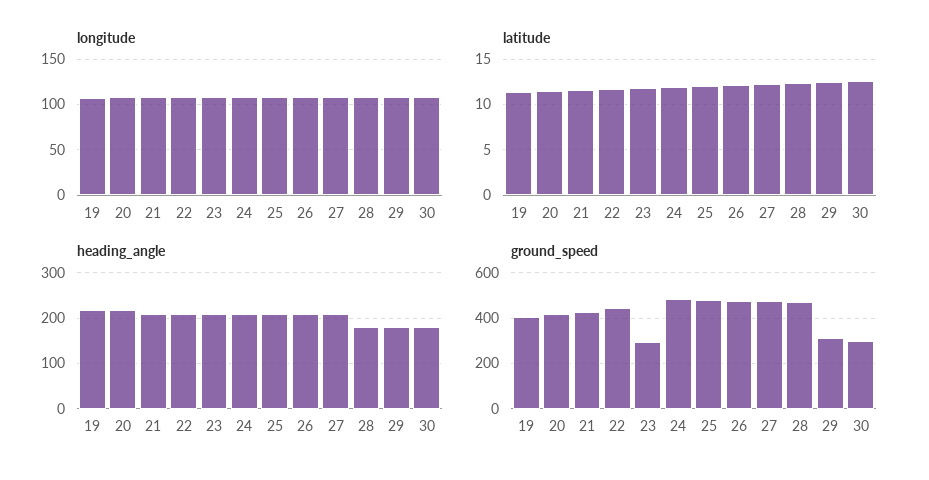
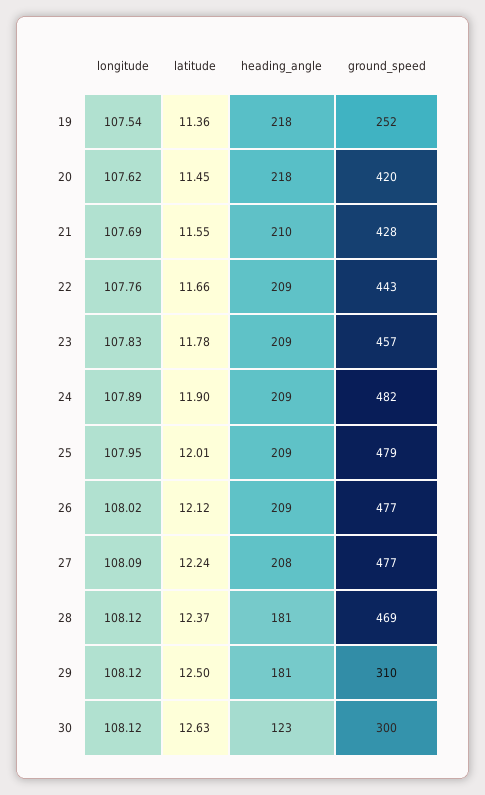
  {
    "longitude": {
      "19": 107.54,
      "20": 107.62,
      "21": 107.69,
      "22": 107.76,
      "23": 107.83,
      "24": 107.89,
      "25": 107.95,
      "26": 108.02,
      "27": 108.09,
      "28": 108.12,
      "29": 108.12,
      "30": 108.12
    },
    "latitude": {
      "19": 11.36,
      "20": 11.45,
      "21": 11.55,
      "22": 11.66,
      "23": 11.78,
      "24": 11.9,
      "25": 12.01,
      "26": 12.12,
      "27": 12.24,
      "28": 12.37,
      "29": 12.5,
      "30": 12.63
    },
    "heading_angle": {
      "19": 218,
      "20": 218,
      "21": 210,
      "22": 209,
      "23": 209,
      "24": 209,
      "25": 209,
      "26": 209,
      "27": 208,
      "28": 181,
      "29": 181,
-     "30": 180
+     "30": 123
    },
    "ground_speed": {
-     "19": 400,
+     "19": 252,
      "20": 420,
      "21": 428,
      "22": 443,
-     "23": 300,
+     "23": 457,
      "24": 482,
      "25": 479,
      "26": 477,
      "27": 477,
      "28": 469,
      "29": 310,
      "30": 300
    }
  }

